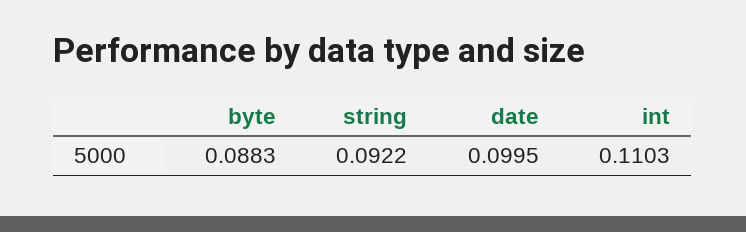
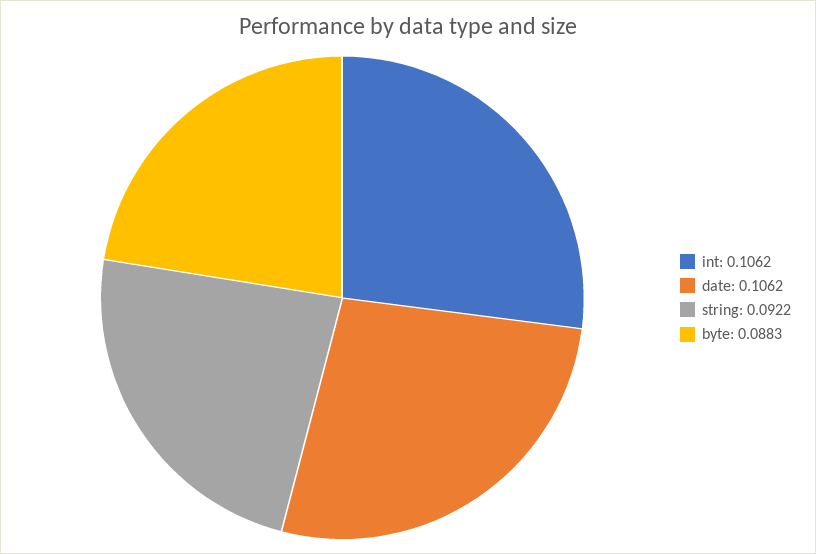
  {
    "byte": 0.0883,
    "string": 0.0922,
-   "date": 0.0995,
+   "date": 0.1062,
-   "int": 0.1103
+   "int": 0.1062
  }

